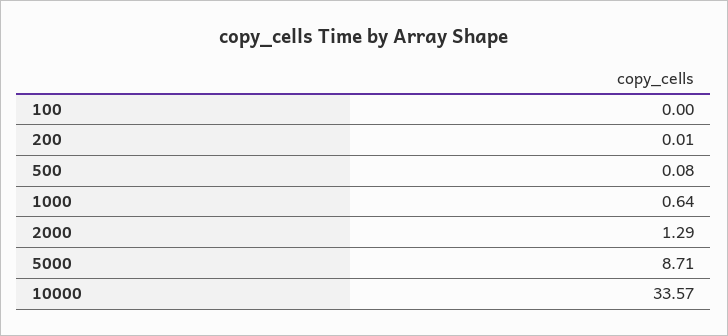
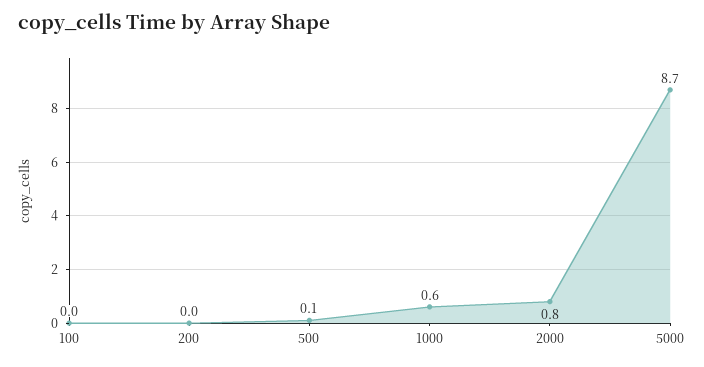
  {
    "100": 0,
    "200": 0.01,
    "500": 0.08,
    "1000": 0.64,
-   "2000": 1.29,
+   "2000": 0.8,
-   "5000": 8.71,
+   "5000": 8.71
-   "10000": 33.57
  }

